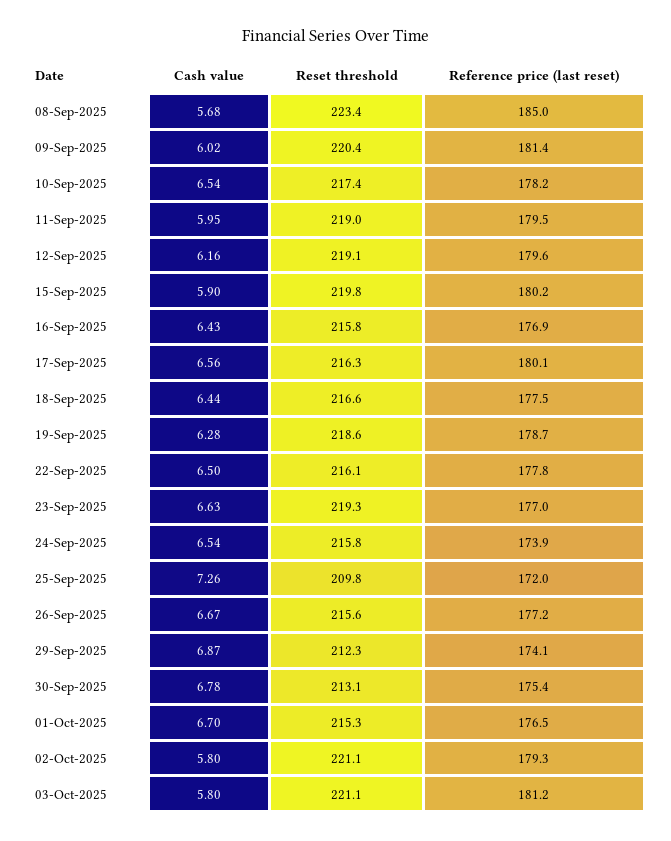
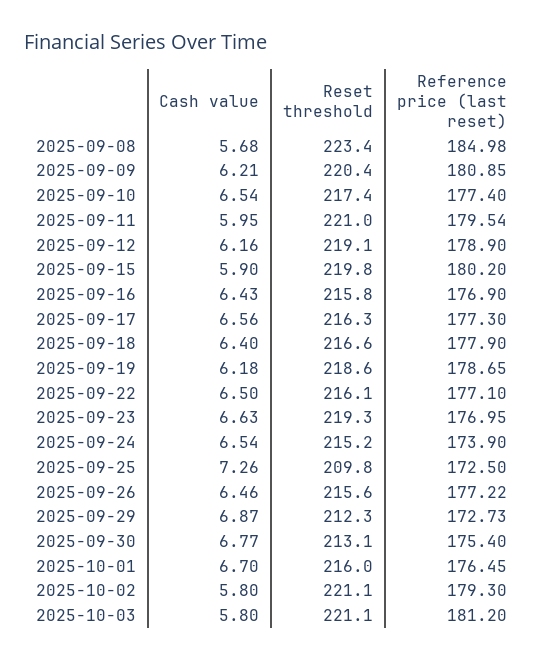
  {
    "Cash value": {
      "08-Sep-2025": 5.68,
-     "09-Sep-2025": 6.02,
+     "09-Sep-2025": 6.21,
      "10-Sep-2025": 6.54,
      "11-Sep-2025": 5.95,
      "12-Sep-2025": 6.16,
      "15-Sep-2025": 5.9,
      "16-Sep-2025": 6.43,
      "17-Sep-2025": 6.56,
-     "18-Sep-2025": 6.44,
+     "18-Sep-2025": 6.4,
-     "19-Sep-2025": 6.28,
+     "19-Sep-2025": 6.18,
      "22-Sep-2025": 6.5,
      "23-Sep-2025": 6.63,
      "24-Sep-2025": 6.54,
      "25-Sep-2025": 7.26,
-     "26-Sep-2025": 6.67,
+     "26-Sep-2025": 6.46,
      "29-Sep-2025": 6.87,
-     "30-Sep-2025": 6.78,
+     "30-Sep-2025": 6.77,
      "01-Oct-2025": 6.7,
      "02-Oct-2025": 5.8,
      "03-Oct-2025": 5.8
    },
    "Reset threshold": {
      "08-Sep-2025": 223.4,
      "09-Sep-2025": 220.4,
      "10-Sep-2025": 217.4,
-     "11-Sep-2025": 219,
+     "11-Sep-2025": 221,
      "12-Sep-2025": 219.1,
      "15-Sep-2025": 219.8,
      "16-Sep-2025": 215.8,
      "17-Sep-2025": 216.3,
      "18-Sep-2025": 216.6,
      "19-Sep-2025": 218.6,
      "22-Sep-2025": 216.1,
      "23-Sep-2025": 219.3,
-     "24-Sep-2025": 215.8,
+     "24-Sep-2025": 215.2,
      "25-Sep-2025": 209.8,
      "26-Sep-2025": 215.6,
      "29-Sep-2025": 212.3,
      "30-Sep-2025": 213.1,
-     "01-Oct-2025": 215.3,
+     "01-Oct-2025": 216,
      "02-Oct-2025": 221.1,
      "03-Oct-2025": 221.1
    },
    "Reference price (last reset)": {
      "08-Sep-2025": 184.98,
-     "09-Sep-2025": 181.4,
+     "09-Sep-2025": 180.85,
-     "10-Sep-2025": 178.2,
+     "10-Sep-2025": 177.4,
      "11-Sep-2025": 179.54,
-     "12-Sep-2025": 179.6,
+     "12-Sep-2025": 178.9,
      "15-Sep-2025": 180.2,
      "16-Sep-2025": 176.9,
-     "17-Sep-2025": 180.1,
+     "17-Sep-2025": 177.3,
-     "18-Sep-2025": 177.5,
+     "18-Sep-2025": 177.9,
      "19-Sep-2025": 178.65,
-     "22-Sep-2025": 177.8,
+     "22-Sep-2025": 177.1,
      "23-Sep-2025": 176.95,
      "24-Sep-2025": 173.9,
-     "25-Sep-2025": 172,
+     "25-Sep-2025": 172.5,
      "26-Sep-2025": 177.22,
-     "29-Sep-2025": 174.1,
+     "29-Sep-2025": 172.73,
      "30-Sep-2025": 175.4,
      "01-Oct-2025": 176.45,
      "02-Oct-2025": 179.3,
      "03-Oct-2025": 181.2
    }
  }

